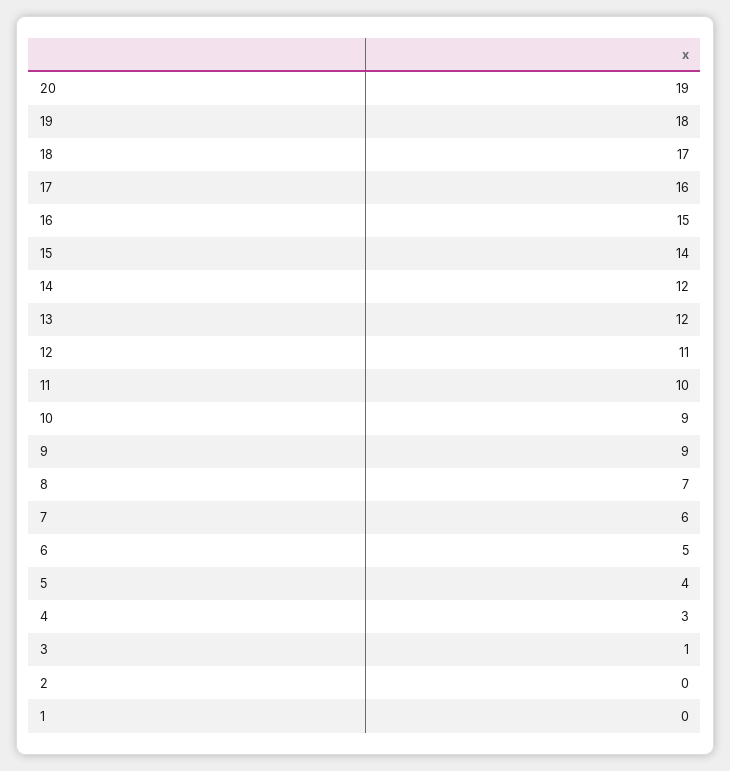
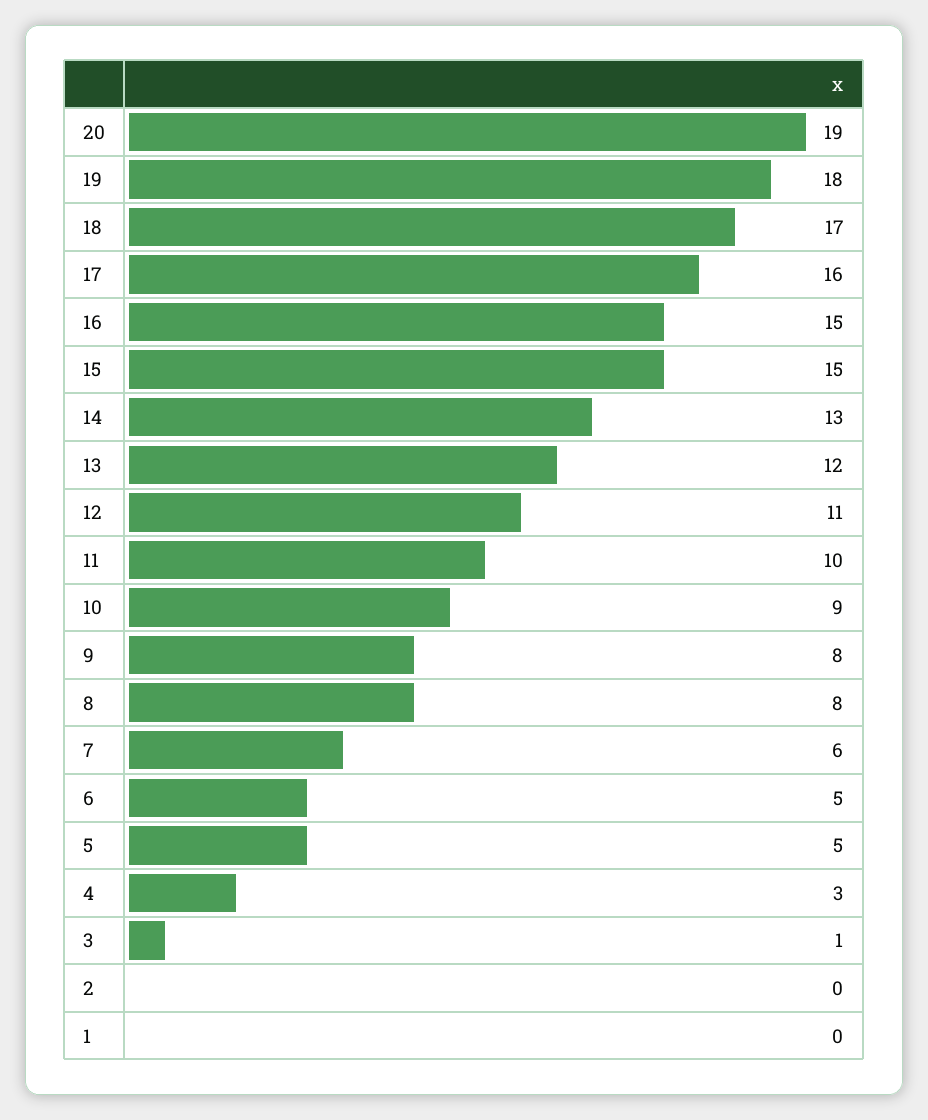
  {
    "20": 19,
    "19": 18,
    "18": 17,
    "17": 16,
    "16": 15,
-   "15": 14,
+   "15": 15,
-   "14": 12,
+   "14": 13,
    "13": 12,
    "12": 11,
    "11": 10,
    "10": 9,
-   "9": 9,
+   "9": 8,
-   "8": 7,
+   "8": 8,
    "7": 6,
    "6": 5,
-   "5": 4,
+   "5": 5,
    "4": 3,
    "3": 1,
    "2": 0,
    "1": 0
  }

